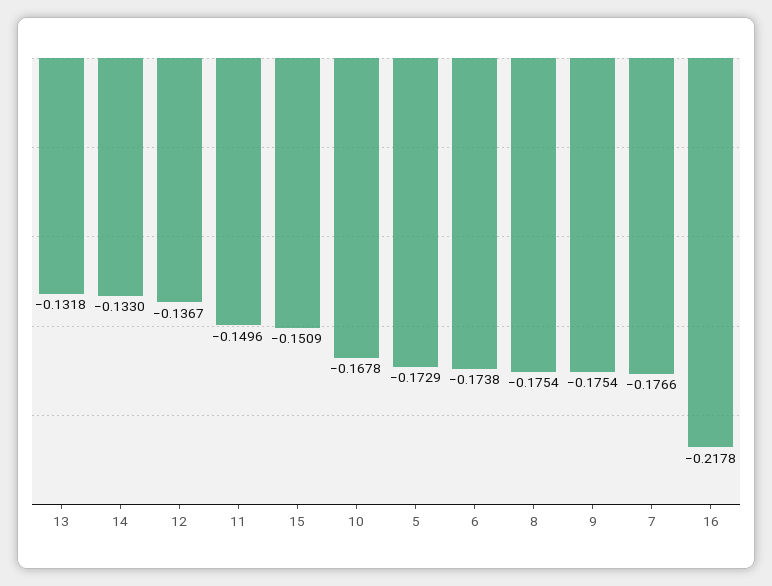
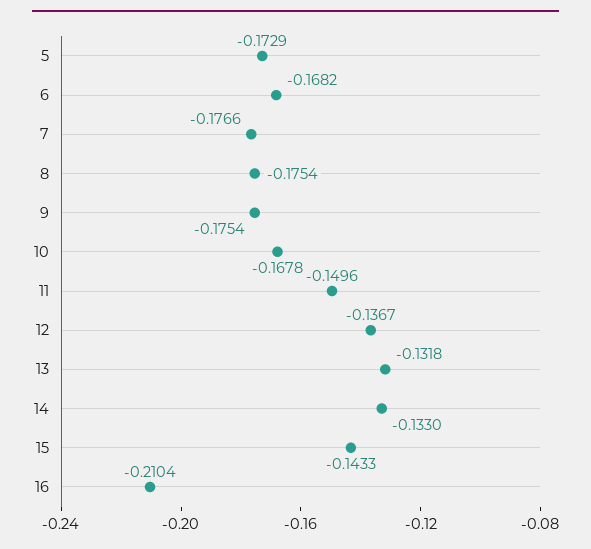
  {
    "13": -0.1318,
    "14": -0.133,
    "12": -0.1367,
    "11": -0.1496,
-   "15": -0.1509,
+   "15": -0.1433,
    "10": -0.1678,
    "5": -0.1729,
-   "6": -0.1738,
+   "6": -0.1682,
    "8": -0.1754,
    "9": -0.1754,
    "7": -0.1766,
-   "16": -0.2178
+   "16": -0.2104
  }

